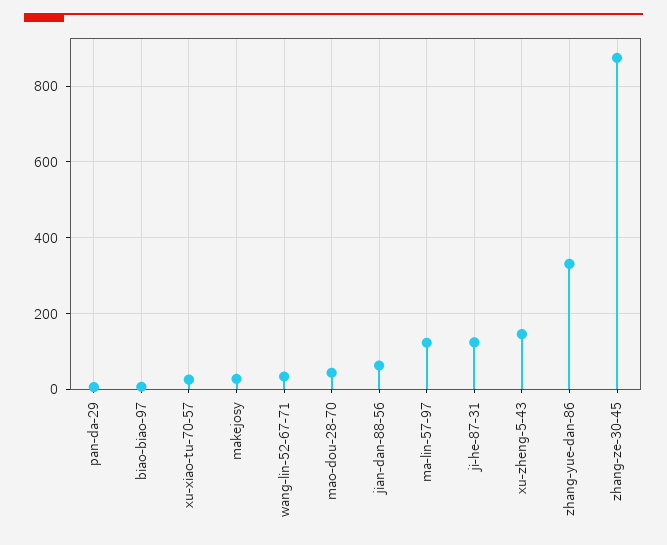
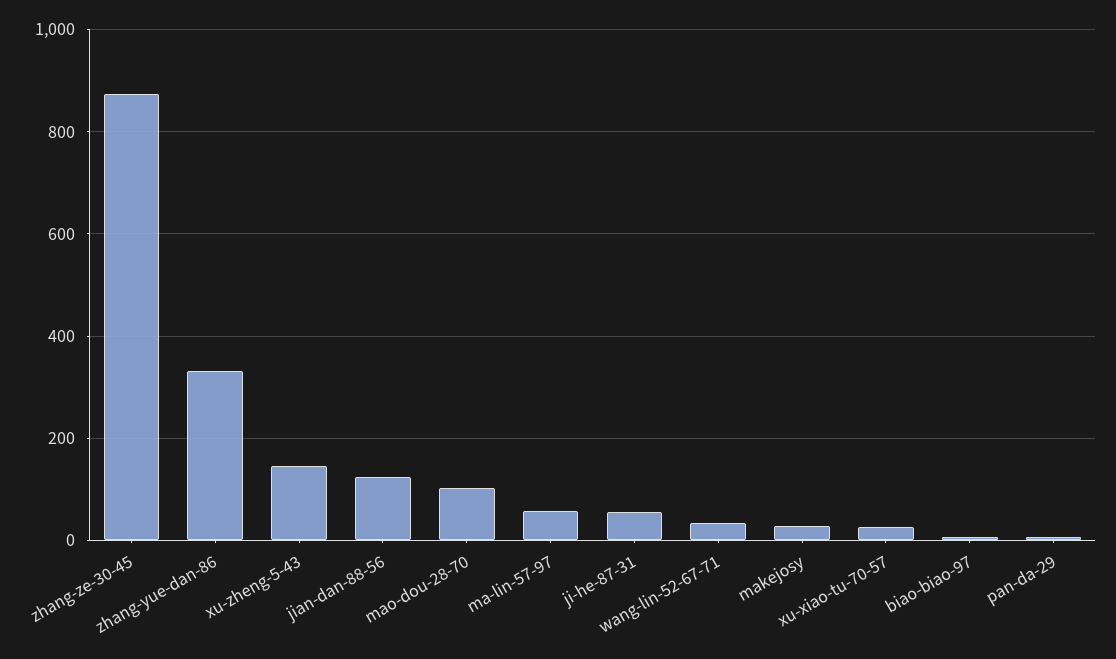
  {
    "pan-da-29": 0,
    "biao-biao-97": 0,
    "xu-xiao-tu-70-57": 20,
    "makejosy": 20,
    "wang-lin-52-67-71": 40,
-   "mao-dou-28-70": 40,
+   "mao-dou-28-70": 100,
-   "jian-dan-88-56": 60,
+   "jian-dan-88-56": 120,
-   "ma-lin-57-97": 120,
+   "ma-lin-57-97": 60,
-   "ji-he-87-31": 120,
+   "ji-he-87-31": 60,
    "xu-zheng-5-43": 140,
    "zhang-yue-dan-86": 340,
    "zhang-ze-30-45": 880
  }

